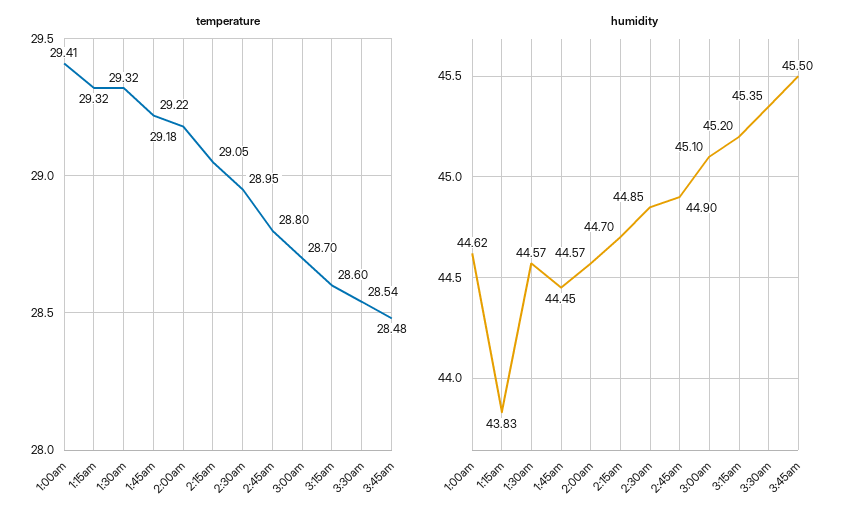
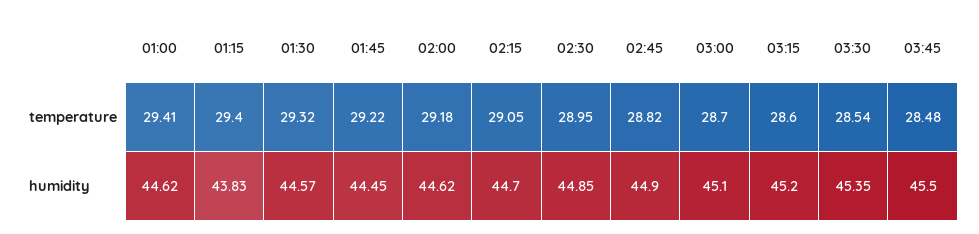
  {
    "temperature": {
      "1:00am": 29.41,
-     "1:15am": 29.32,
+     "1:15am": 29.4,
      "1:30am": 29.32,
      "1:45am": 29.22,
      "2:00am": 29.18,
      "2:15am": 29.05,
      "2:30am": 28.95,
-     "2:45am": 28.8,
+     "2:45am": 28.82,
      "3:00am": 28.7,
      "3:15am": 28.6,
      "3:30am": 28.54,
      "3:45am": 28.48
    },
    "humidity": {
      "1:00am": 44.62,
      "1:15am": 43.83,
      "1:30am": 44.57,
      "1:45am": 44.45,
-     "2:00am": 44.57,
+     "2:00am": 44.62,
      "2:15am": 44.7,
      "2:30am": 44.85,
      "2:45am": 44.9,
      "3:00am": 45.1,
      "3:15am": 45.2,
      "3:30am": 45.35,
      "3:45am": 45.5
    }
  }

